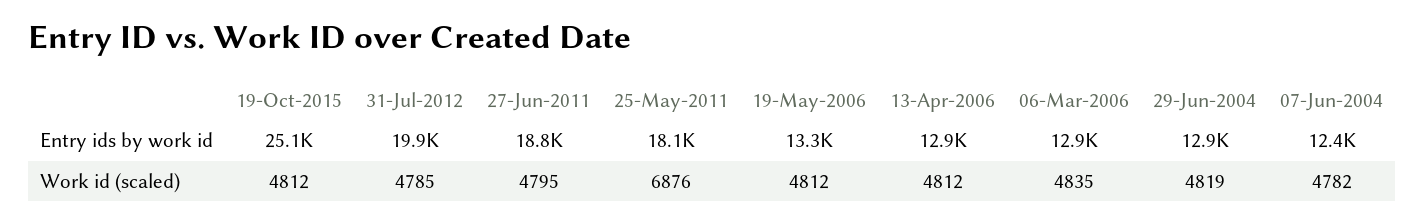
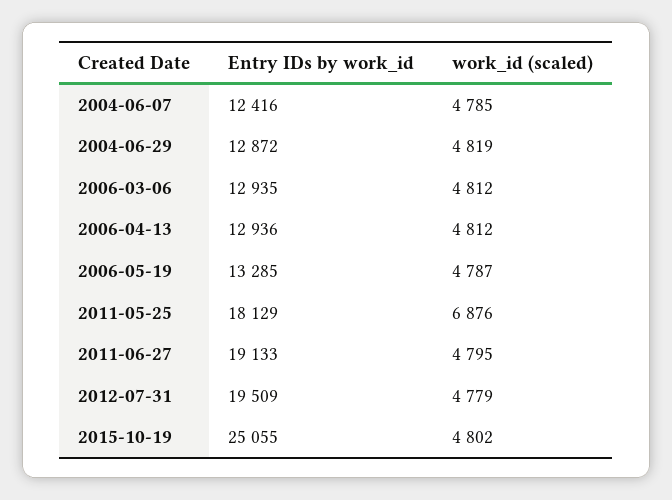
  {
    "19-Oct-2015": {
      "Entry ids by work id": 25055,
-     "Work id (scaled)": 4812
+     "Work id (scaled)": 4802
    },
    "31-Jul-2012": {
-     "Entry ids by work id": 19900,
+     "Entry ids by work id": 19509,
-     "Work id (scaled)": 4785
+     "Work id (scaled)": 4779
    },
    "27-Jun-2011": {
-     "Entry ids by work id": 18800,
+     "Entry ids by work id": 19133,
      "Work id (scaled)": 4795
    },
    "25-May-2011": {
      "Entry ids by work id": 18129,
      "Work id (scaled)": 6876
    },
    "19-May-2006": {
      "Entry ids by work id": 13285,
-     "Work id (scaled)": 4812
+     "Work id (scaled)": 4787
    },
    "13-Apr-2006": {
      "Entry ids by work id": 12936,
      "Work id (scaled)": 4812
    },
    "06-Mar-2006": {
      "Entry ids by work id": 12935,
-     "Work id (scaled)": 4835
+     "Work id (scaled)": 4812
    },
    "29-Jun-2004": {
      "Entry ids by work id": 12872,
      "Work id (scaled)": 4819
    },
    "07-Jun-2004": {
      "Entry ids by work id": 12416,
-     "Work id (scaled)": 4782
+     "Work id (scaled)": 4785
    }
  }

